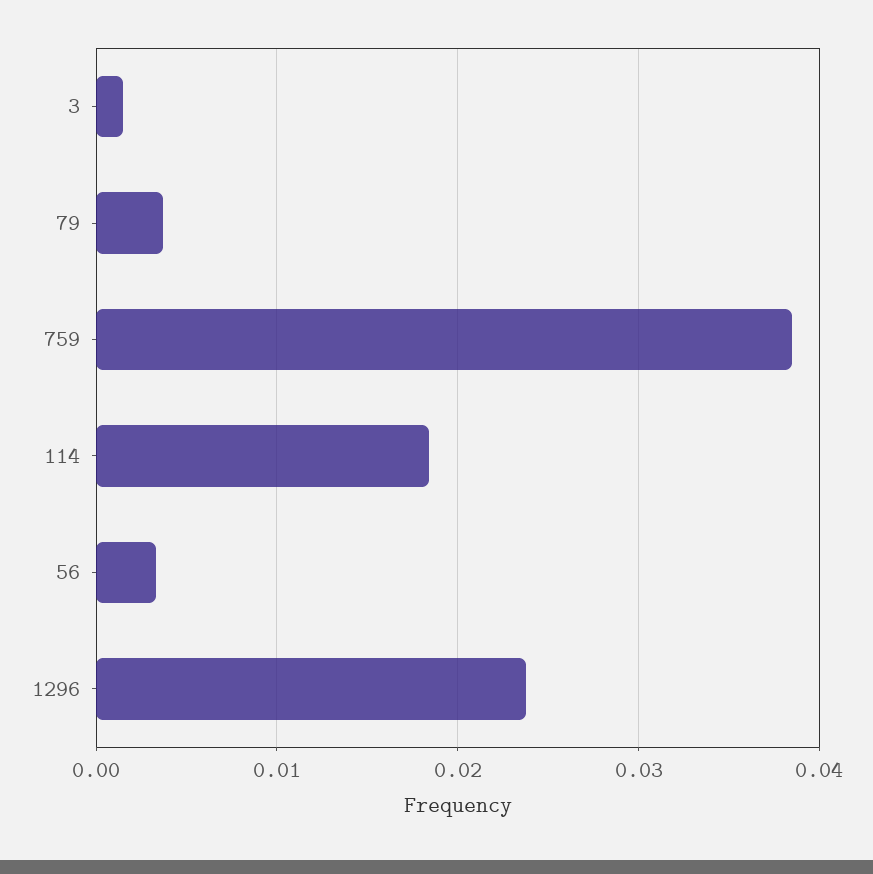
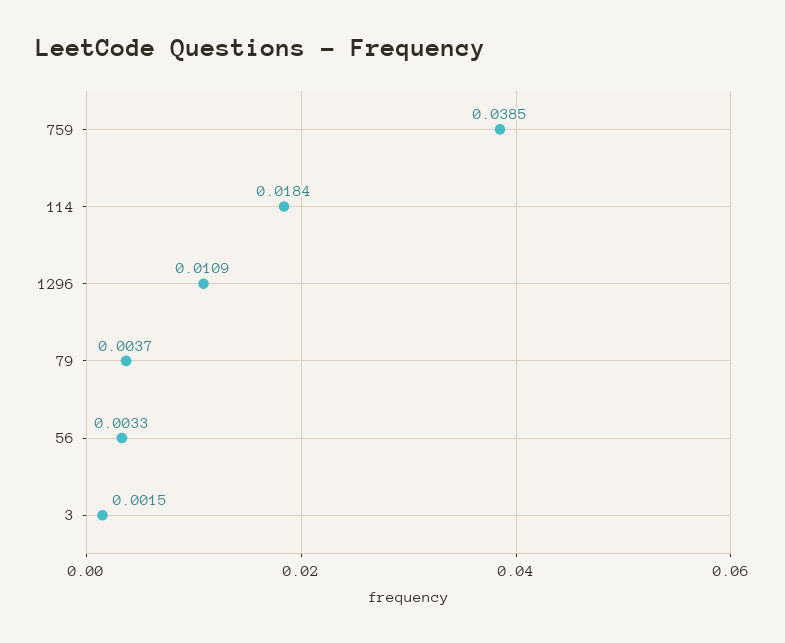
  {
    "3": 0.0015,
    "79": 0.0037,
    "759": 0.0385,
    "114": 0.0184,
    "56": 0.0033,
-   "1296": 0.024
+   "1296": 0.0109
  }

